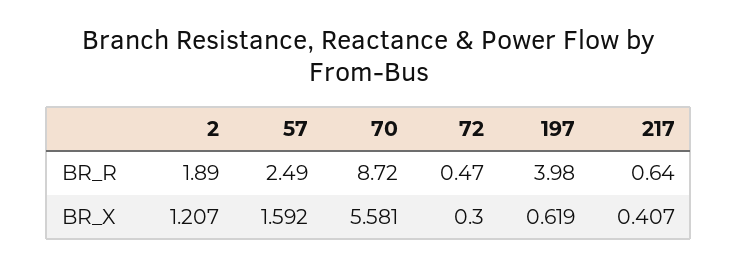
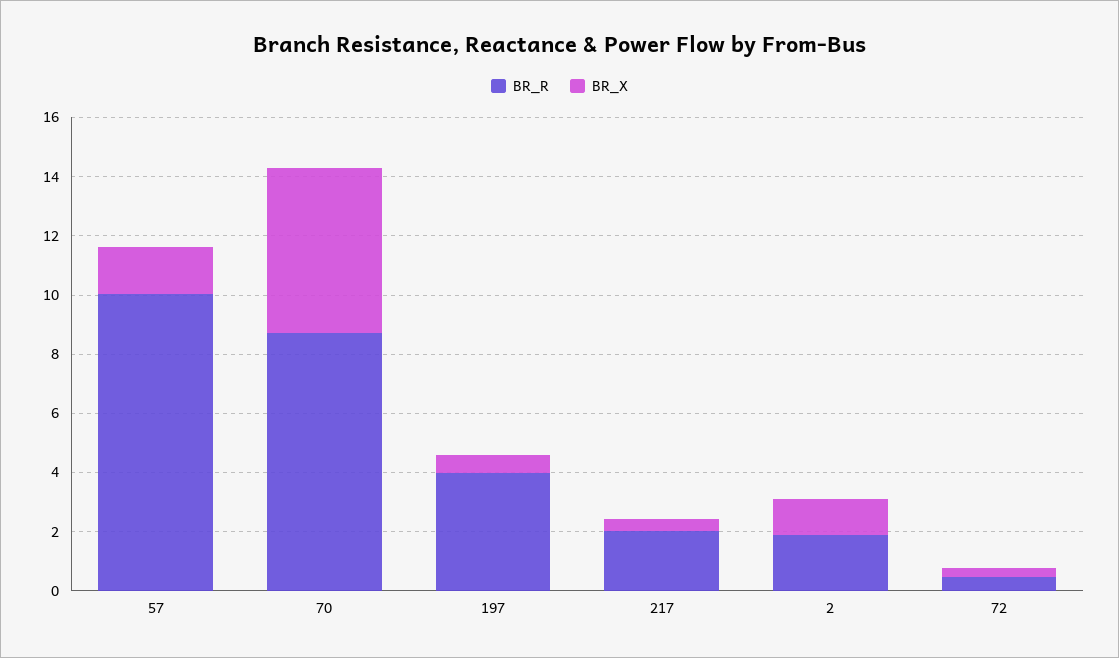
  {
    "BR_R": {
      "2": 1.89,
-     "57": 2.49,
+     "57": 10,
      "70": 8.72,
      "72": 0.47,
      "197": 3.98,
-     "217": 0.64
+     "217": 2
    },
    "BR_X": {
      "2": 1.207,
      "57": 1.592,
      "70": 5.581,
      "72": 0.3,
      "197": 0.619,
      "217": 0.407
    }
  }

